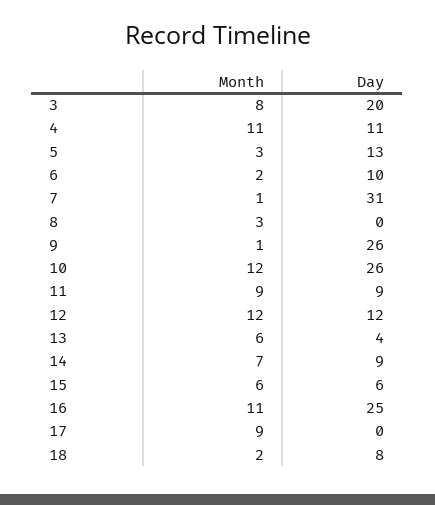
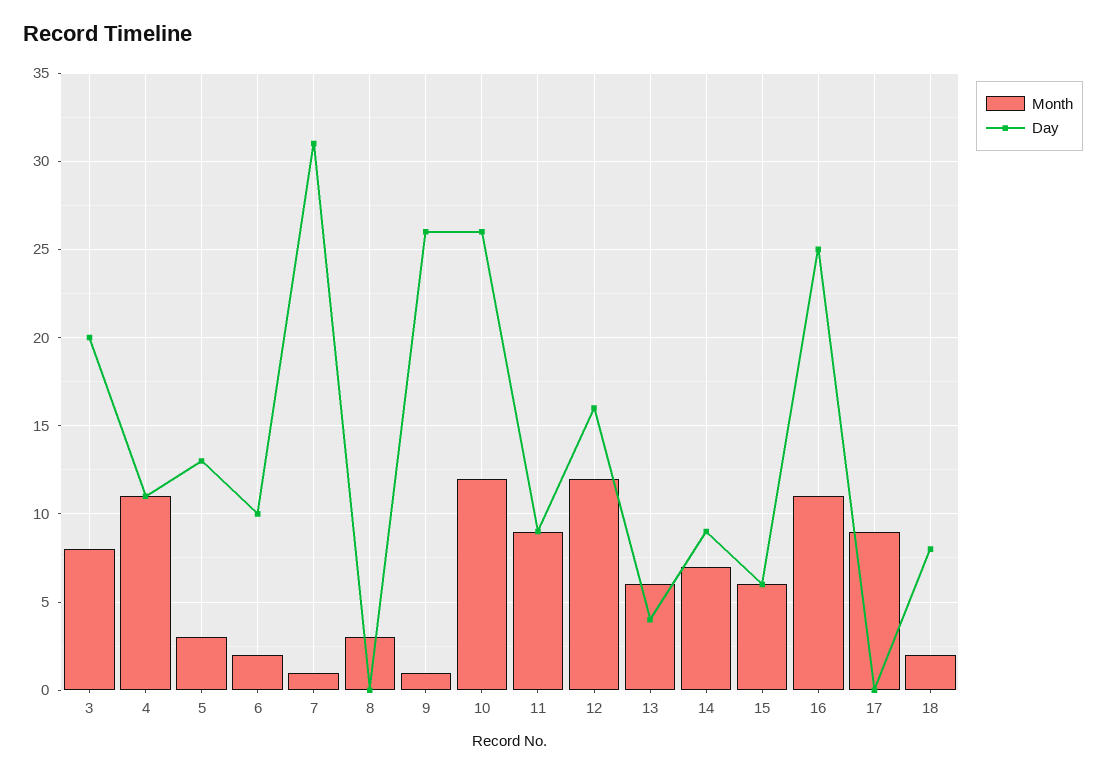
  {
    "Month": {
      "3": 8,
      "4": 11,
      "5": 3,
      "6": 2,
      "7": 1,
      "8": 3,
      "9": 1,
      "10": 12,
      "11": 9,
      "12": 12,
      "13": 6,
      "14": 7,
      "15": 6,
      "16": 11,
      "17": 9,
      "18": 2
    },
    "Day": {
      "3": 20,
      "4": 11,
      "5": 13,
      "6": 10,
      "7": 31,
      "8": 0,
      "9": 26,
      "10": 26,
      "11": 9,
-     "12": 12,
+     "12": 16,
      "13": 4,
      "14": 9,
      "15": 6,
      "16": 25,
      "17": 0,
      "18": 8
    }
  }

